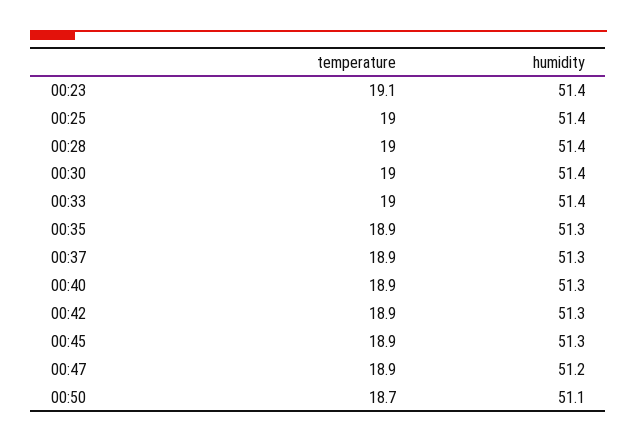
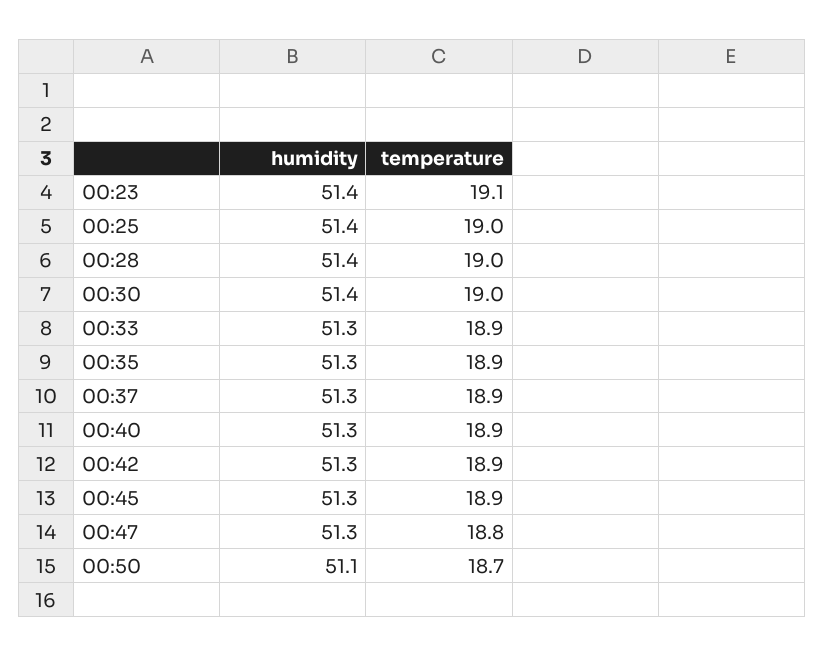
  {
    "temperature": {
      "00:23": 19.1,
      "00:25": 19,
      "00:28": 19,
      "00:30": 19,
-     "00:33": 19,
+     "00:33": 18.9,
      "00:35": 18.9,
      "00:37": 18.9,
      "00:40": 18.9,
      "00:42": 18.9,
      "00:45": 18.9,
-     "00:47": 18.9,
+     "00:47": 18.8,
      "00:50": 18.7
    },
    "humidity": {
      "00:23": 51.4,
      "00:25": 51.4,
      "00:28": 51.4,
      "00:30": 51.4,
-     "00:33": 51.4,
+     "00:33": 51.3,
      "00:35": 51.3,
      "00:37": 51.3,
      "00:40": 51.3,
      "00:42": 51.3,
      "00:45": 51.3,
-     "00:47": 51.2,
+     "00:47": 51.3,
      "00:50": 51.1
    }
  }

